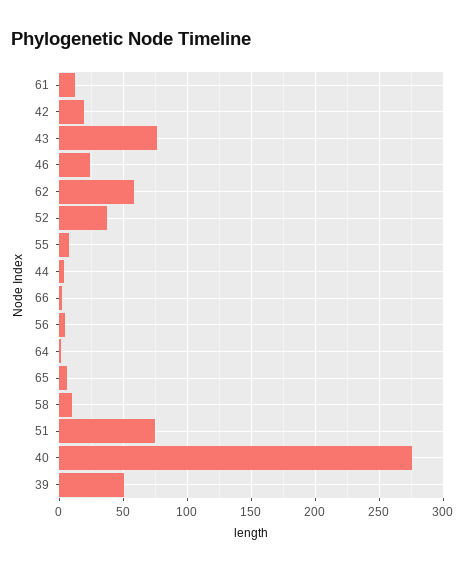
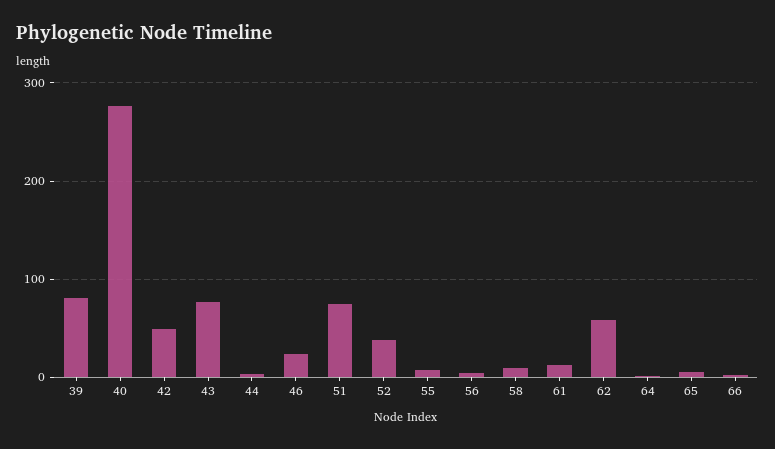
  {
    "61": 10,
-   "42": 20,
+   "42": 50,
    "43": 75,
    "46": 25,
    "62": 60,
    "52": 40,
    "55": 10,
    "44": 5,
    "66": 0,
    "56": 5,
    "64": 0,
    "65": 5,
    "58": 10,
    "51": 75,
    "40": 275,
-   "39": 50
+   "39": 80
  }

